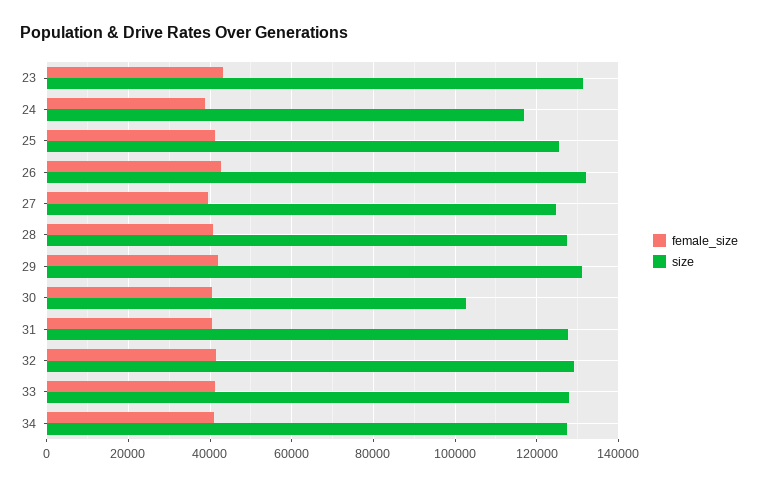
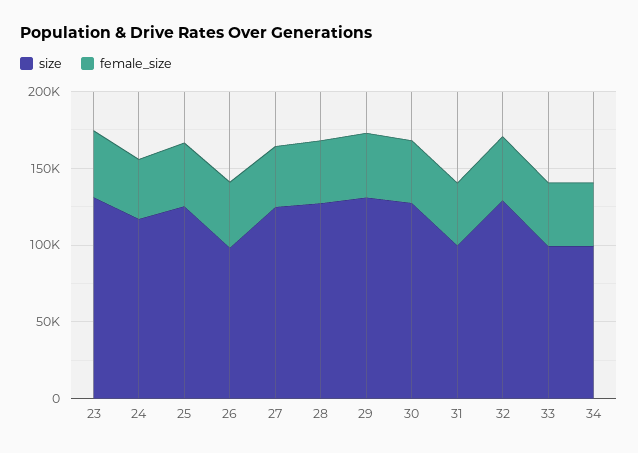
  {
    "female_size": {
      "23": 44000,
      "24": 38000,
      "25": 42000,
      "26": 42000,
      "27": 40000,
      "28": 40000,
      "29": 42000,
      "30": 40000,
      "31": 40000,
      "32": 42000,
      "33": 42000,
      "34": 42000
    },
    "size": {
      "23": 132000,
      "24": 116000,
      "25": 126000,
-     "26": 132000,
+     "26": 100000,
      "27": 124000,
      "28": 128000,
      "29": 132000,
-     "30": 102000,
+     "30": 130000,
-     "31": 128000,
+     "31": 100000,
      "32": 130000,
-     "33": 128000,
+     "33": 100000,
-     "34": 128000
+     "34": 100000
    }
  }

